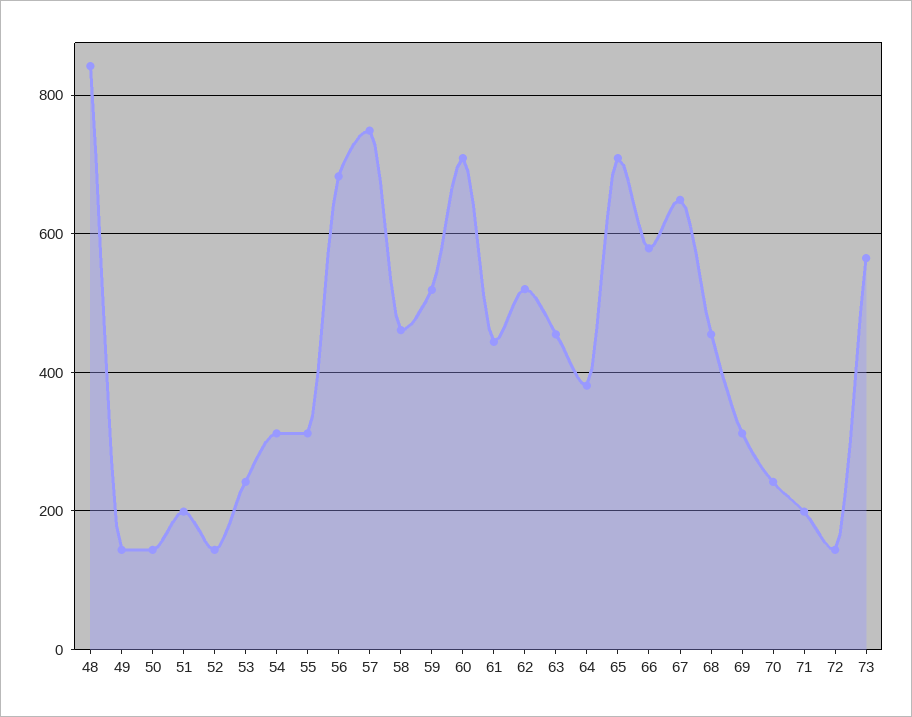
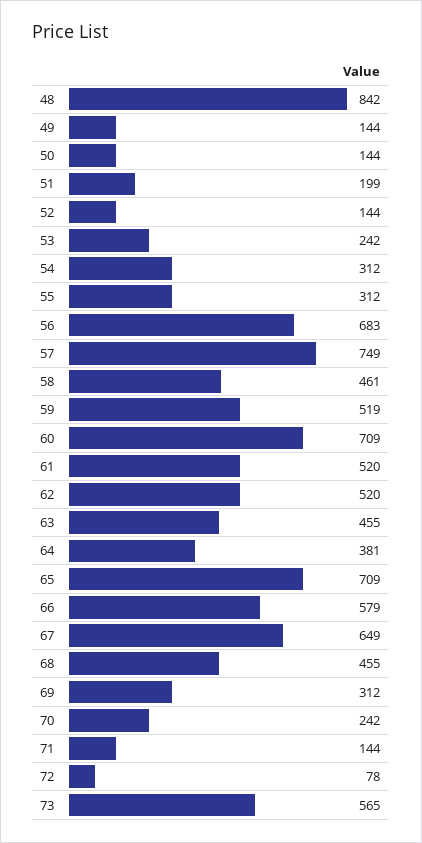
  {
    "48": 842,
    "49": 144,
    "50": 144,
    "51": 199,
    "52": 144,
    "53": 242,
    "54": 312,
    "55": 312,
    "56": 683,
    "57": 749,
    "58": 461,
    "59": 519,
    "60": 709,
-   "61": 440,
+   "61": 520,
    "62": 520,
    "63": 455,
    "64": 381,
    "65": 709,
    "66": 579,
    "67": 649,
    "68": 455,
    "69": 312,
    "70": 242,
-   "71": 200,
+   "71": 144,
-   "72": 140,
+   "72": 78,
    "73": 565
  }

